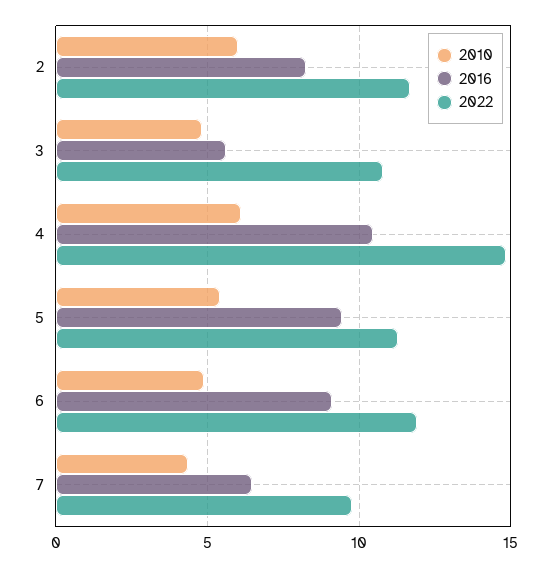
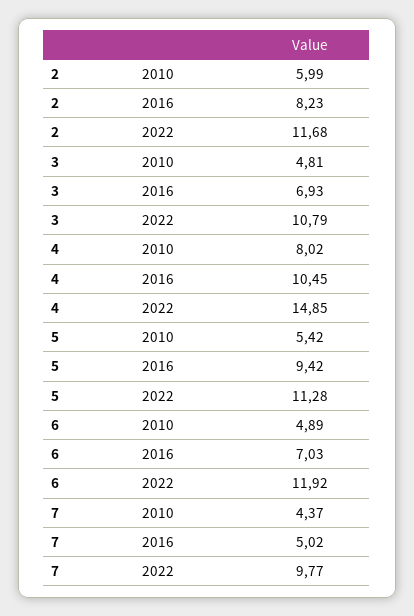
  {
    "2010": {
      "2": 5.99,
      "3": 4.81,
-     "4": 6,
+     "4": 8.02,
      "5": 5.42,
      "6": 4.89,
      "7": 4.37
    },
    "2016": {
      "2": 8.23,
-     "3": 5.5,
+     "3": 6.93,
      "4": 10.45,
      "5": 9.42,
-     "6": 9,
+     "6": 7.03,
-     "7": 6.5
+     "7": 5.02
    },
    "2022": {
      "2": 11.68,
      "3": 10.79,
      "4": 14.85,
      "5": 11.28,
      "6": 11.92,
      "7": 9.77
    }
  }

